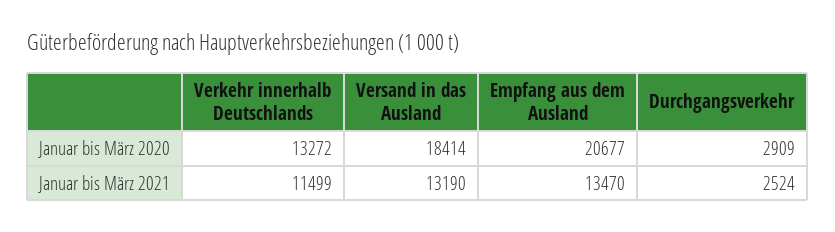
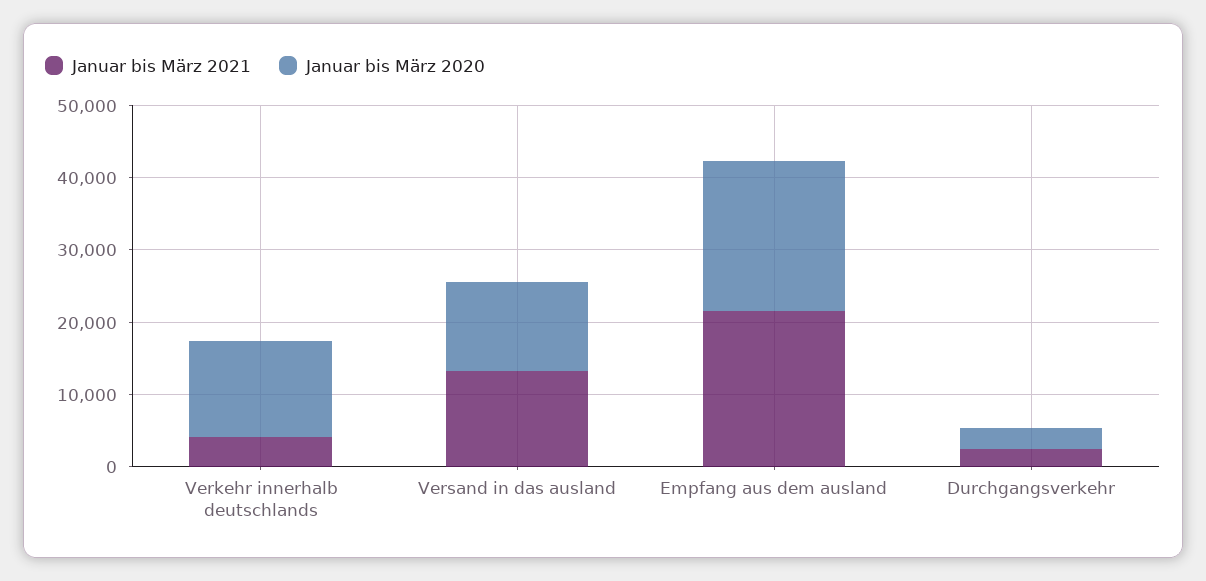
  {
    "Januar bis März 2020": {
      "Verkehr innerhalb Deutschlands": 13272,
-     "Versand in das Ausland": 18414,
+     "Versand in das Ausland": 12000,
      "Empfang aus dem Ausland": 20677,
      "Durchgangsverkehr": 2909
    },
    "Januar bis März 2021": {
-     "Verkehr innerhalb Deutschlands": 11499,
+     "Verkehr innerhalb Deutschlands": 4000,
      "Versand in das Ausland": 13190,
-     "Empfang aus dem Ausland": 13470,
+     "Empfang aus dem Ausland": 22000,
      "Durchgangsverkehr": 2524
    }
  }

